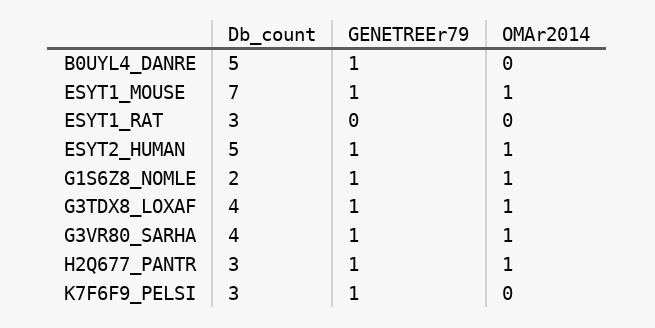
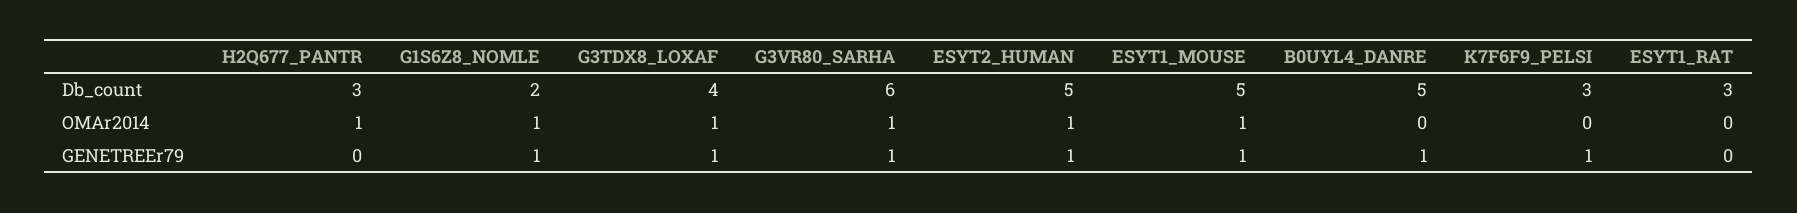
  {
    "Db_count": {
      "B0UYL4_DANRE": 5,
-     "ESYT1_MOUSE": 7,
+     "ESYT1_MOUSE": 5,
      "ESYT1_RAT": 3,
      "ESYT2_HUMAN": 5,
      "G1S6Z8_NOMLE": 2,
      "G3TDX8_LOXAF": 4,
-     "G3VR80_SARHA": 4,
+     "G3VR80_SARHA": 6,
      "H2Q677_PANTR": 3,
      "K7F6F9_PELSI": 3
    },
    "GENETREEr79": {
      "B0UYL4_DANRE": 1,
      "ESYT1_MOUSE": 1,
      "ESYT1_RAT": 0,
      "ESYT2_HUMAN": 1,
      "G1S6Z8_NOMLE": 1,
      "G3TDX8_LOXAF": 1,
      "G3VR80_SARHA": 1,
-     "H2Q677_PANTR": 1,
+     "H2Q677_PANTR": 0,
      "K7F6F9_PELSI": 1
    },
    "OMAr2014": {
      "B0UYL4_DANRE": 0,
      "ESYT1_MOUSE": 1,
      "ESYT1_RAT": 0,
      "ESYT2_HUMAN": 1,
      "G1S6Z8_NOMLE": 1,
      "G3TDX8_LOXAF": 1,
      "G3VR80_SARHA": 1,
      "H2Q677_PANTR": 1,
      "K7F6F9_PELSI": 0
    }
  }

